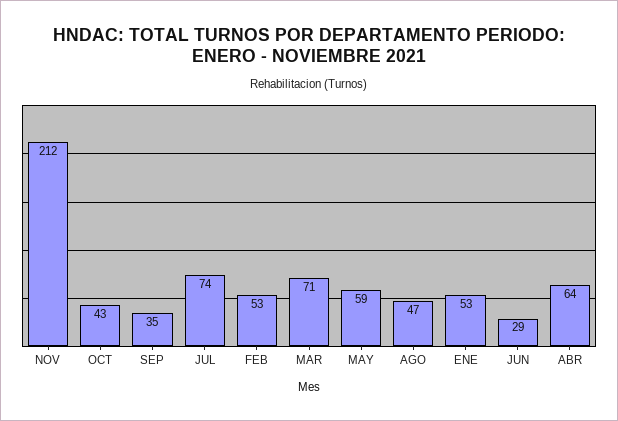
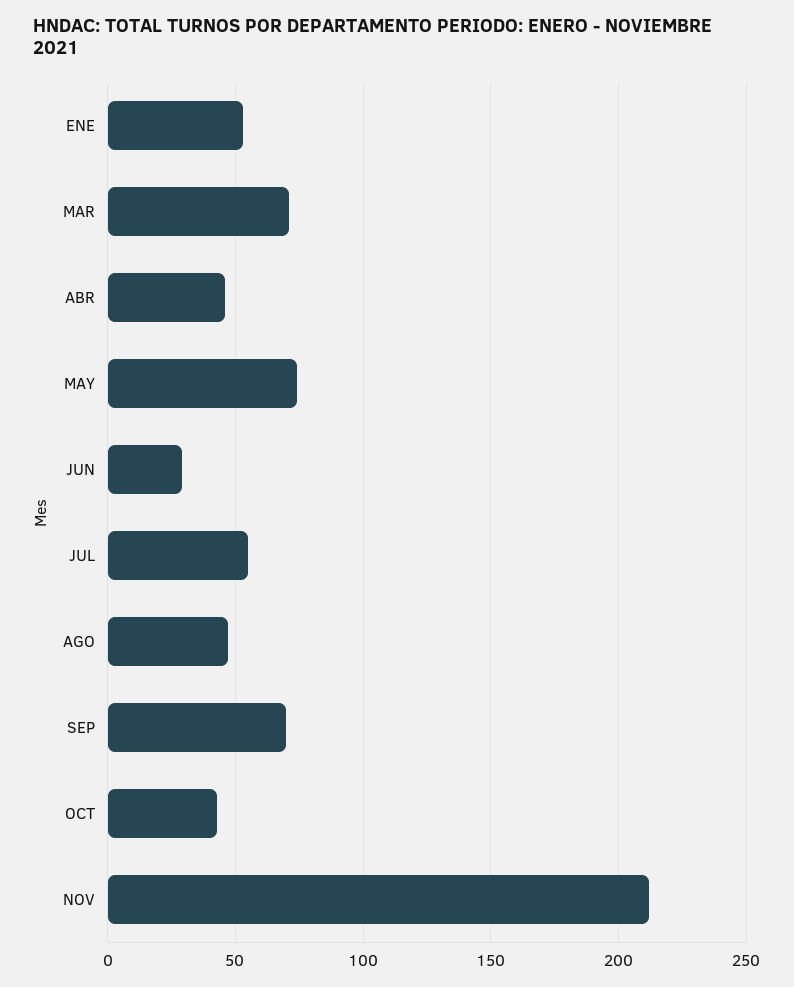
  {
    "NOV": 212,
    "OCT": 43,
-   "SEP": 35,
+   "SEP": 70,
-   "JUL": 74,
+   "JUL": 55,
-   "FEB": 53,
    "MAR": 71,
-   "MAY": 59,
+   "MAY": 75,
    "AGO": 47,
    "ENE": 53,
    "JUN": 29,
-   "ABR": 64
+   "ABR": 45
  }

